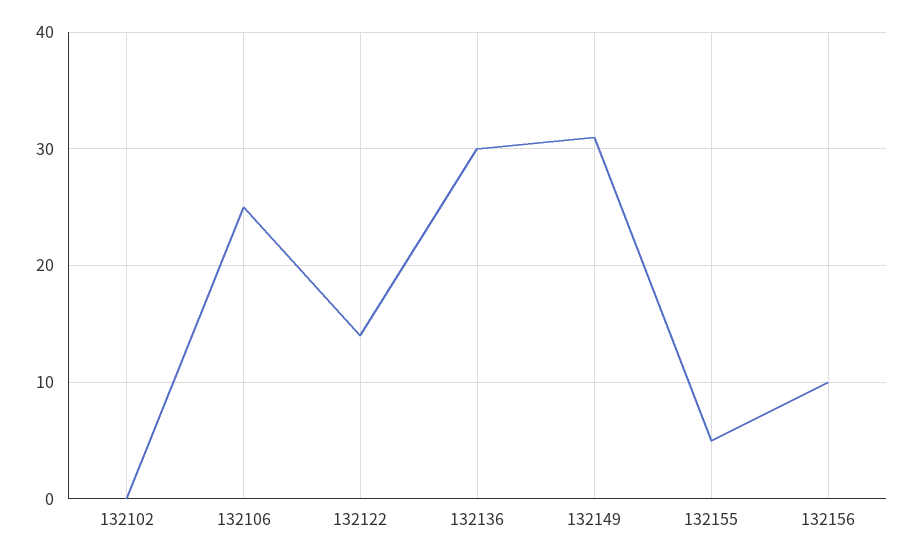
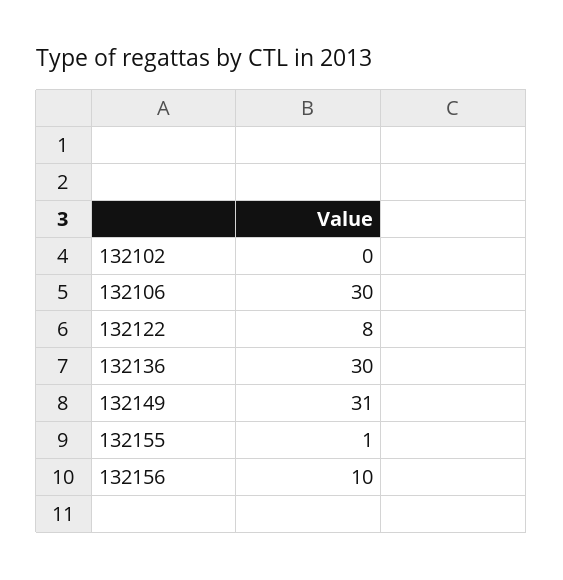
  {
    "132102": 0,
-   "132106": 25,
+   "132106": 30,
-   "132122": 14,
+   "132122": 8,
    "132136": 30,
    "132149": 31,
-   "132155": 5,
+   "132155": 1,
    "132156": 10
  }

